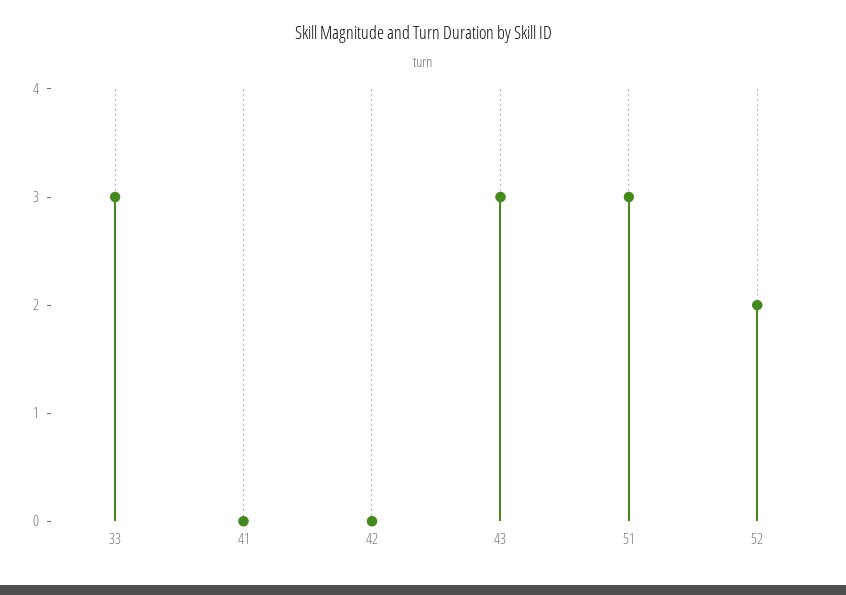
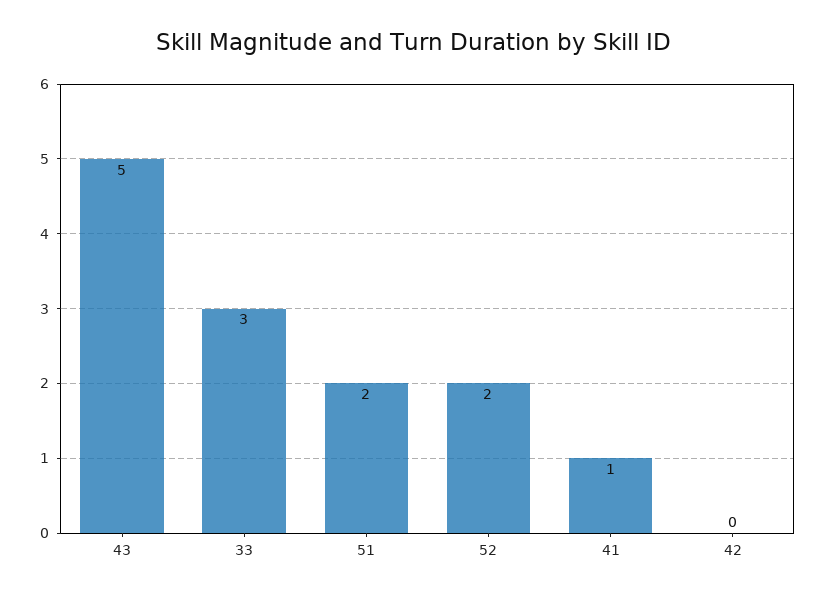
  {
    "33": 3,
-   "41": 0,
+   "41": 1,
    "42": 0,
-   "43": 3,
+   "43": 5,
-   "51": 3,
+   "51": 2,
    "52": 2
  }

